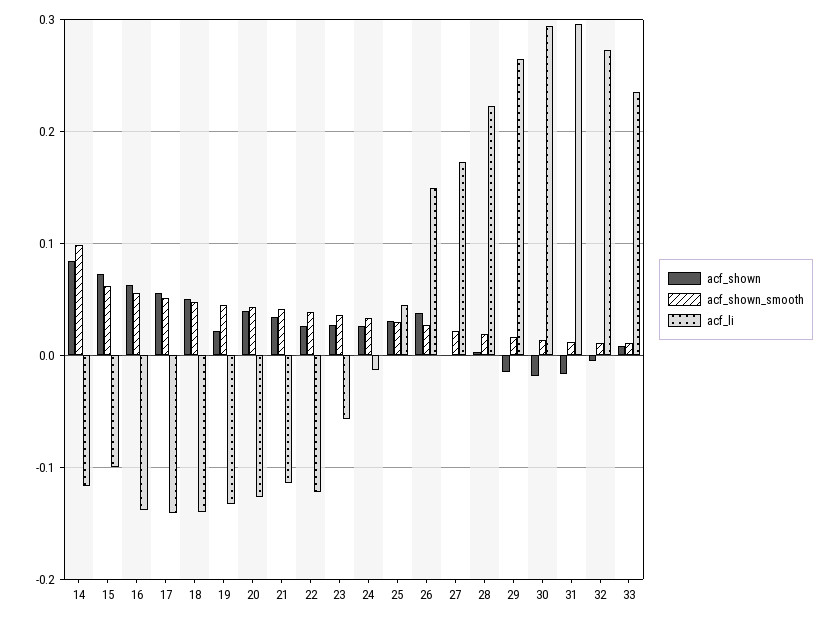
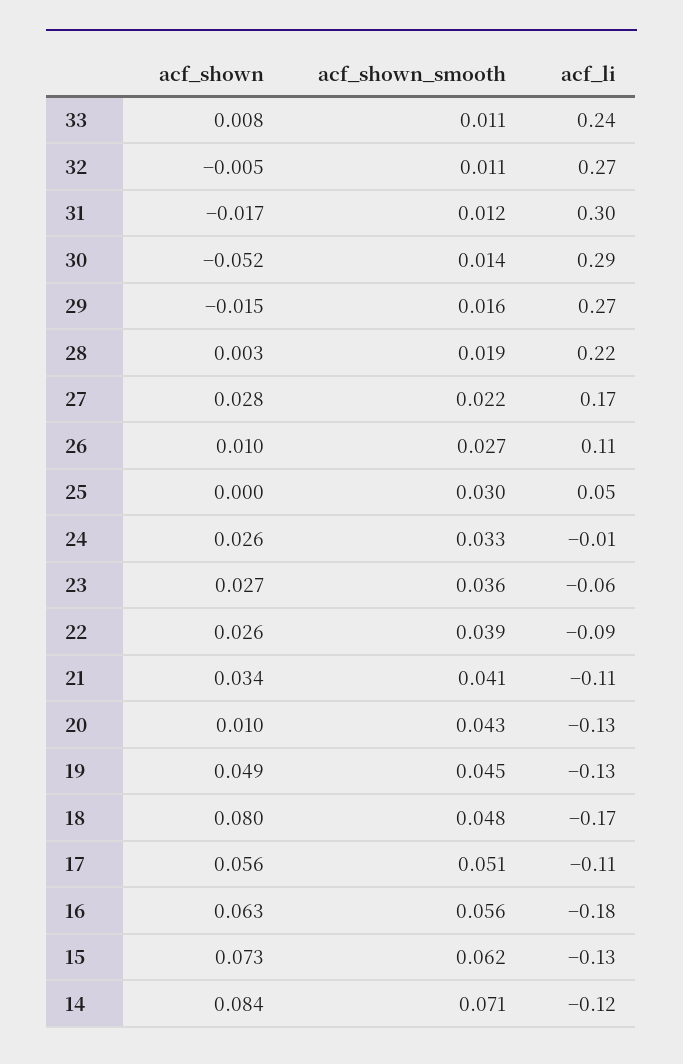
  {
    "acf_shown": {
      "14": 0.084,
      "15": 0.073,
      "16": 0.063,
      "17": 0.056,
-     "18": 0.05,
+     "18": 0.08,
-     "19": 0.02,
+     "19": 0.049,
-     "20": 0.04,
+     "20": 0.01,
      "21": 0.034,
      "22": 0.026,
      "23": 0.027,
      "24": 0.026,
-     "25": 0.03,
+     "25": 0,
-     "26": 0.04,
+     "26": 0.01,
-     "27": 0,
+     "27": 0.028,
      "28": 0.003,
      "29": -0.015,
-     "30": -0.02,
+     "30": -0.052,
      "31": -0.017,
      "32": -0.005,
      "33": 0.008
    },
    "acf_shown_smooth": {
-     "14": 0.1,
+     "14": 0.071,
      "15": 0.062,
      "16": 0.056,
      "17": 0.051,
      "18": 0.048,
      "19": 0.045,
      "20": 0.043,
      "21": 0.041,
      "22": 0.039,
      "23": 0.036,
      "24": 0.033,
      "25": 0.03,
      "26": 0.027,
      "27": 0.022,
      "28": 0.019,
      "29": 0.016,
      "30": 0.014,
      "31": 0.012,
      "32": 0.011,
      "33": 0.011
    },
    "acf_li": {
      "14": -0.12,
-     "15": -0.1,
+     "15": -0.13,
-     "16": -0.14,
+     "16": -0.18,
-     "17": -0.14,
+     "17": -0.11,
-     "18": -0.14,
+     "18": -0.17,
      "19": -0.13,
      "20": -0.13,
      "21": -0.11,
-     "22": -0.12,
+     "22": -0.09,
      "23": -0.06,
      "24": -0.01,
      "25": 0.05,
-     "26": 0.15,
+     "26": 0.11,
      "27": 0.17,
      "28": 0.22,
      "29": 0.27,
      "30": 0.29,
      "31": 0.3,
      "32": 0.27,
      "33": 0.24
    }
  }

